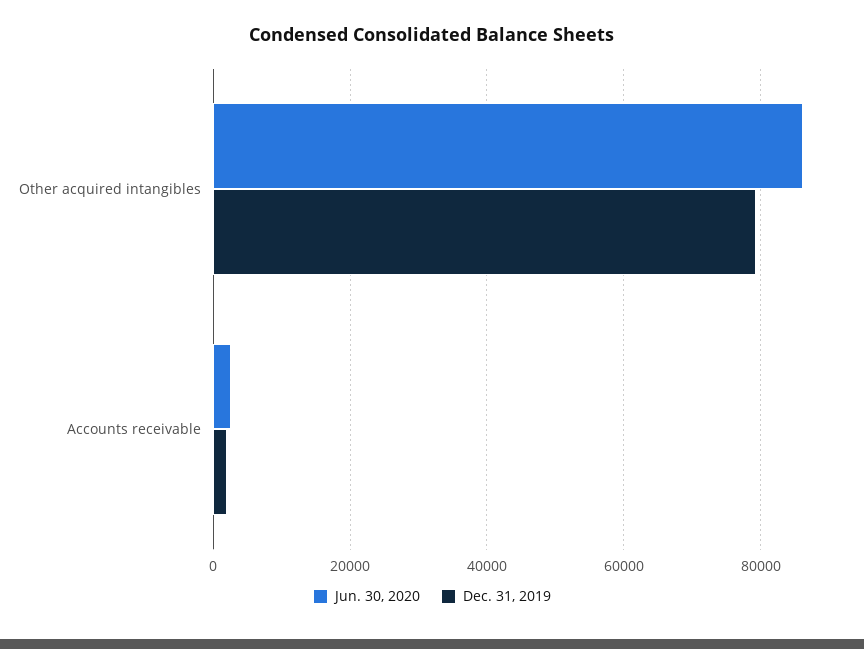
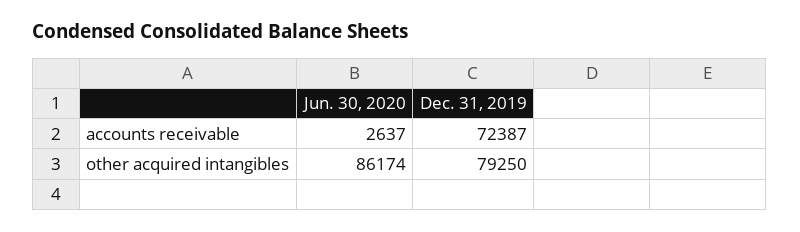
  {
    "Jun. 30, 2020": {
      "Other acquired intangibles": 86174,
      "Accounts receivable": 2637
    },
    "Dec. 31, 2019": {
      "Other acquired intangibles": 79250,
-     "Accounts receivable": 2000
+     "Accounts receivable": 72387
    }
  }

